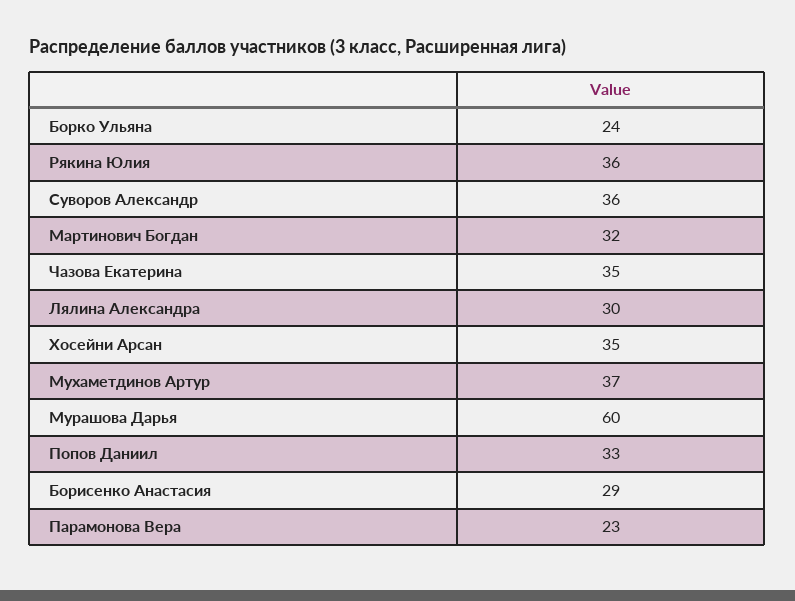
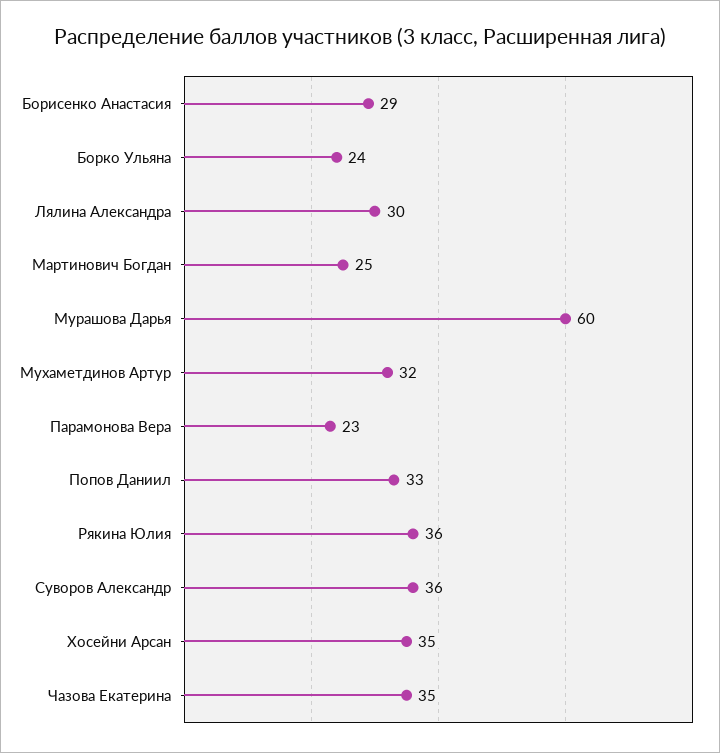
  {
    "Борко Ульяна": 24,
    "Рякина Юлия": 36,
    "Суворов Александр": 36,
-   "Мартинович Богдан": 32,
+   "Мартинович Богдан": 25,
    "Чазова Екатерина": 35,
    "Лялина Александра": 30,
    "Хосейни Арсан": 35,
-   "Мухаметдинов Артур": 37,
+   "Мухаметдинов Артур": 32,
    "Мурашова Дарья": 60,
    "Попов Даниил": 33,
    "Борисенко Анастасия": 29,
    "Парамонова Вера": 23
  }

